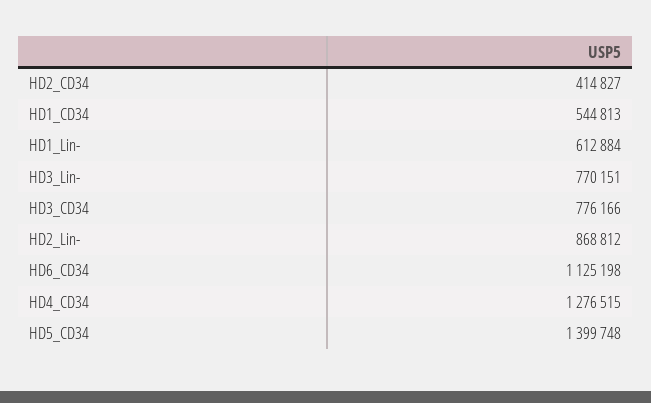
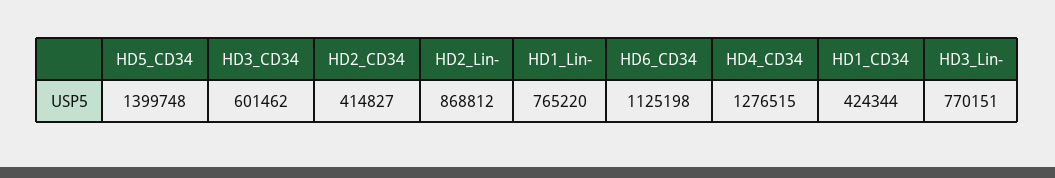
  {
    "HD2_CD34": 414827,
-   "HD1_CD34": 544813,
+   "HD1_CD34": 424344,
-   "HD1_Lin-": 612884,
+   "HD1_Lin-": 765220,
    "HD3_Lin-": 770151,
-   "HD3_CD34": 776166,
+   "HD3_CD34": 601462,
    "HD2_Lin-": 868812,
    "HD6_CD34": 1125198,
    "HD4_CD34": 1276515,
    "HD5_CD34": 1399748
  }

